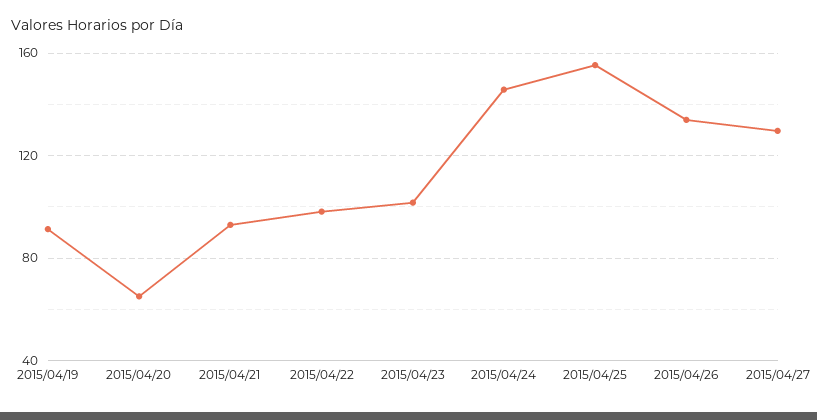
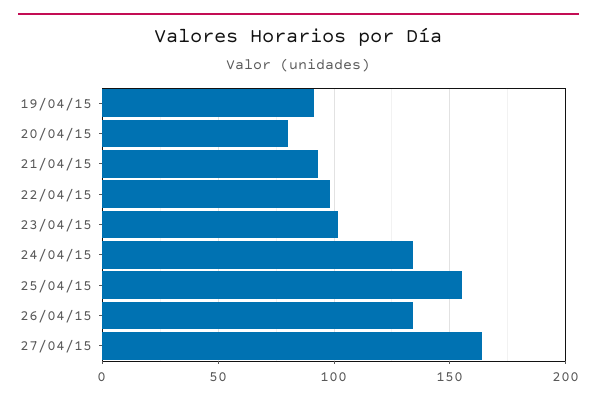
  {
    "2015/04/19": 90,
-   "2015/04/20": 65,
+   "2015/04/20": 80,
    "2015/04/21": 95,
    "2015/04/22": 100,
    "2015/04/23": 100,
-   "2015/04/24": 145,
+   "2015/04/24": 135,
    "2015/04/25": 155,
    "2015/04/26": 135,
-   "2015/04/27": 130
+   "2015/04/27": 165
  }

